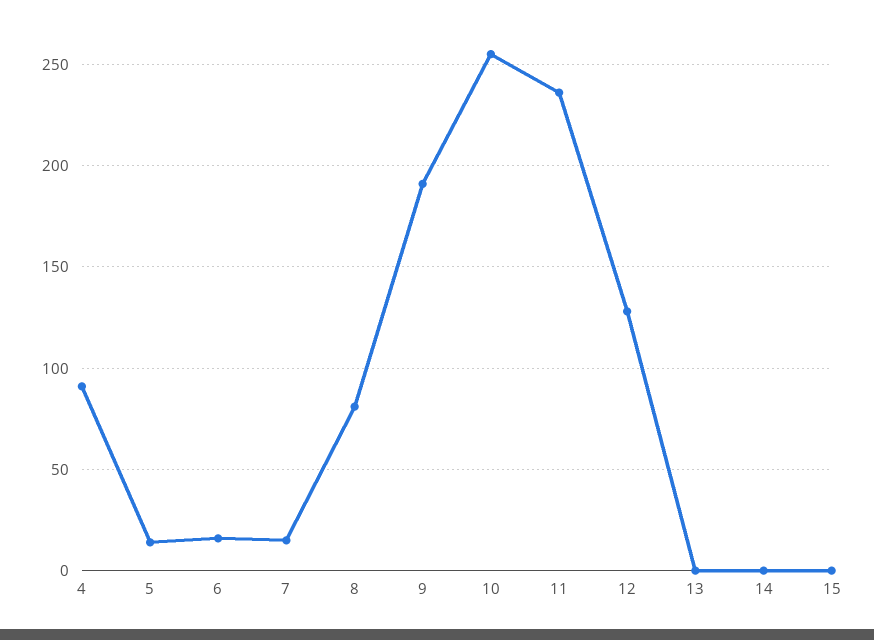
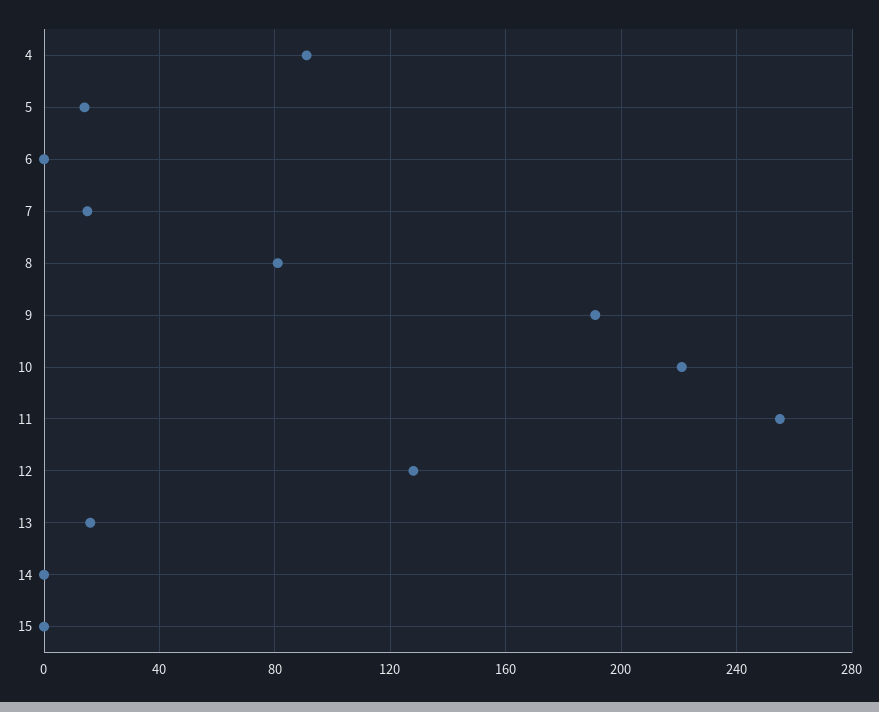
  {
    "4": 90,
    "5": 15,
-   "6": 15,
+   "6": 0,
    "7": 15,
    "8": 80,
    "9": 190,
-   "10": 255,
+   "10": 220,
-   "11": 235,
+   "11": 255,
    "12": 130,
-   "13": 0,
+   "13": 15,
    "14": 0,
    "15": 0
  }

